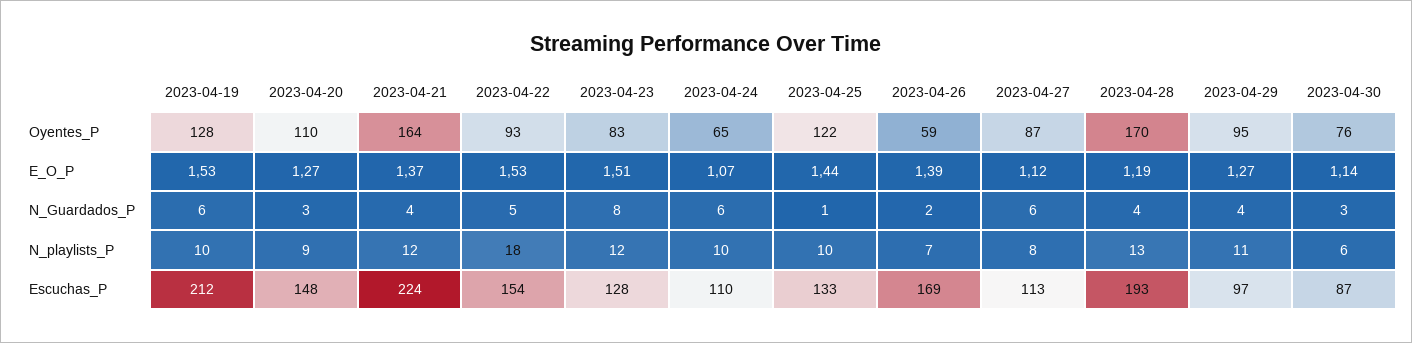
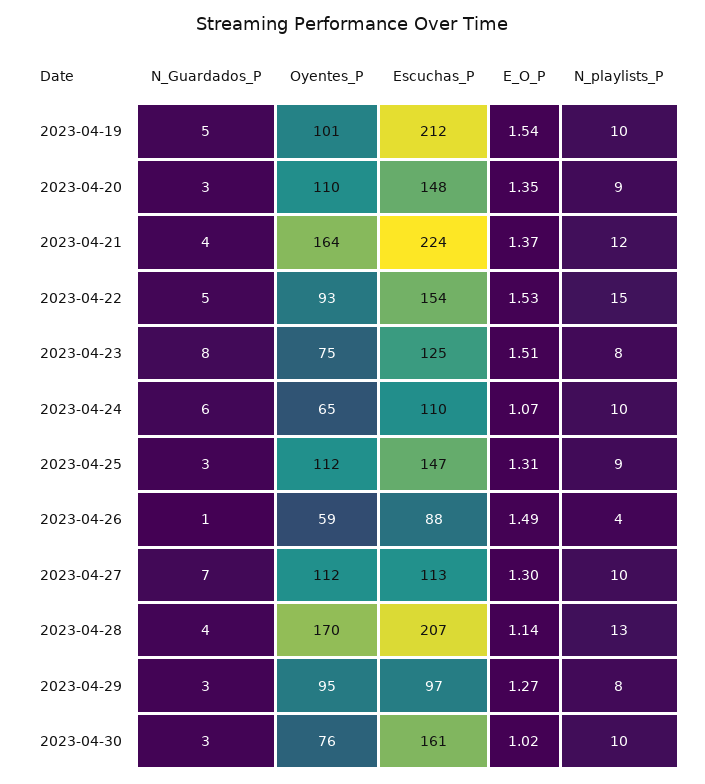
  {
    "2023-04-19": {
-     "Oyentes_P": 128,
+     "Oyentes_P": 101,
-     "E_O_P": 1.53,
+     "E_O_P": 1.54,
-     "N_Guardados_P": 6,
+     "N_Guardados_P": 5,
      "N_playlists_P": 10,
      "Escuchas_P": 212
    },
    "2023-04-20": {
      "Oyentes_P": 110,
-     "E_O_P": 1.27,
+     "E_O_P": 1.35,
      "N_Guardados_P": 3,
      "N_playlists_P": 9,
      "Escuchas_P": 148
    },
    "2023-04-21": {
      "Oyentes_P": 164,
      "E_O_P": 1.37,
      "N_Guardados_P": 4,
      "N_playlists_P": 12,
      "Escuchas_P": 224
    },
    "2023-04-22": {
      "Oyentes_P": 93,
      "E_O_P": 1.53,
      "N_Guardados_P": 5,
-     "N_playlists_P": 18,
+     "N_playlists_P": 15,
      "Escuchas_P": 154
    },
    "2023-04-23": {
-     "Oyentes_P": 83,
+     "Oyentes_P": 75,
      "E_O_P": 1.51,
      "N_Guardados_P": 8,
-     "N_playlists_P": 12,
+     "N_playlists_P": 8,
-     "Escuchas_P": 128
+     "Escuchas_P": 125
    },
    "2023-04-24": {
      "Oyentes_P": 65,
      "E_O_P": 1.07,
      "N_Guardados_P": 6,
      "N_playlists_P": 10,
      "Escuchas_P": 110
    },
    "2023-04-25": {
-     "Oyentes_P": 122,
+     "Oyentes_P": 112,
-     "E_O_P": 1.44,
+     "E_O_P": 1.31,
-     "N_Guardados_P": 1,
+     "N_Guardados_P": 3,
-     "N_playlists_P": 10,
+     "N_playlists_P": 9,
-     "Escuchas_P": 133
+     "Escuchas_P": 147
    },
    "2023-04-26": {
      "Oyentes_P": 59,
-     "E_O_P": 1.39,
+     "E_O_P": 1.49,
-     "N_Guardados_P": 2,
+     "N_Guardados_P": 1,
-     "N_playlists_P": 7,
+     "N_playlists_P": 4,
-     "Escuchas_P": 169
+     "Escuchas_P": 88
    },
    "2023-04-27": {
-     "Oyentes_P": 87,
+     "Oyentes_P": 112,
-     "E_O_P": 1.12,
+     "E_O_P": 1.3,
-     "N_Guardados_P": 6,
+     "N_Guardados_P": 7,
-     "N_playlists_P": 8,
+     "N_playlists_P": 10,
      "Escuchas_P": 113
    },
    "2023-04-28": {
      "Oyentes_P": 170,
-     "E_O_P": 1.19,
+     "E_O_P": 1.14,
      "N_Guardados_P": 4,
      "N_playlists_P": 13,
-     "Escuchas_P": 193
+     "Escuchas_P": 207
    },
    "2023-04-29": {
      "Oyentes_P": 95,
      "E_O_P": 1.27,
-     "N_Guardados_P": 4,
+     "N_Guardados_P": 3,
-     "N_playlists_P": 11,
+     "N_playlists_P": 8,
      "Escuchas_P": 97
    },
    "2023-04-30": {
      "Oyentes_P": 76,
-     "E_O_P": 1.14,
+     "E_O_P": 1.02,
      "N_Guardados_P": 3,
-     "N_playlists_P": 6,
+     "N_playlists_P": 10,
-     "Escuchas_P": 87
+     "Escuchas_P": 161
    }
  }

